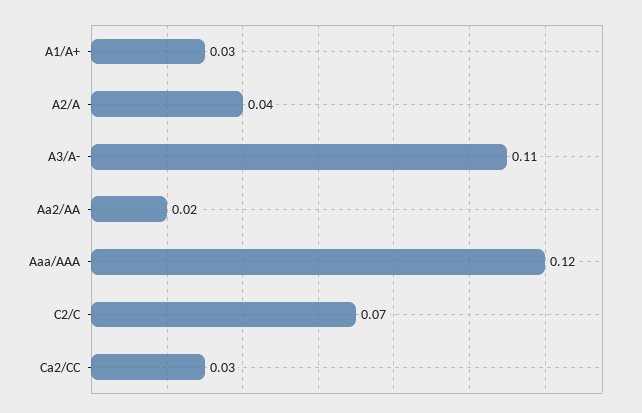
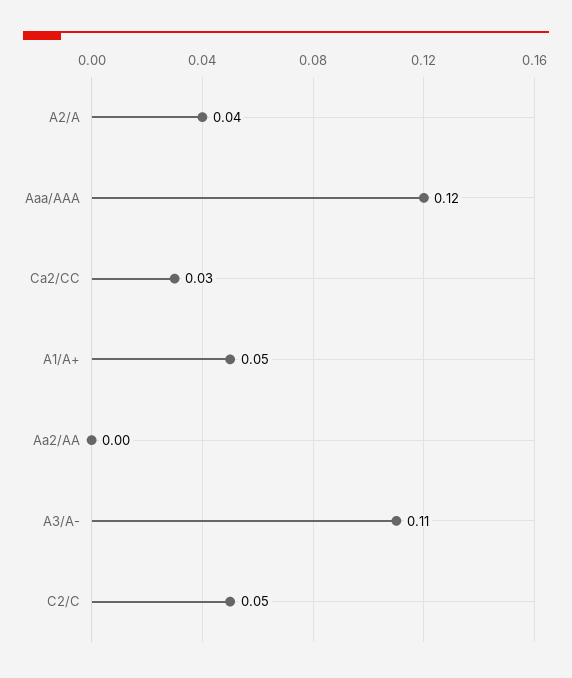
  {
-   "A1/A+": 0.03,
+   "A1/A+": 0.05,
    "A2/A": 0.04,
    "A3/A-": 0.11,
-   "Aa2/AA": 0.02,
+   "Aa2/AA": 0,
    "Aaa/AAA": 0.12,
-   "C2/C": 0.07,
+   "C2/C": 0.05,
    "Ca2/CC": 0.03
  }

